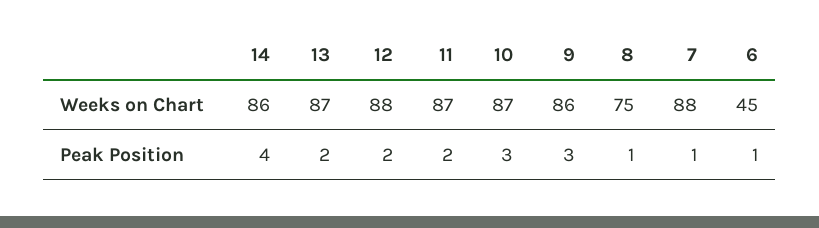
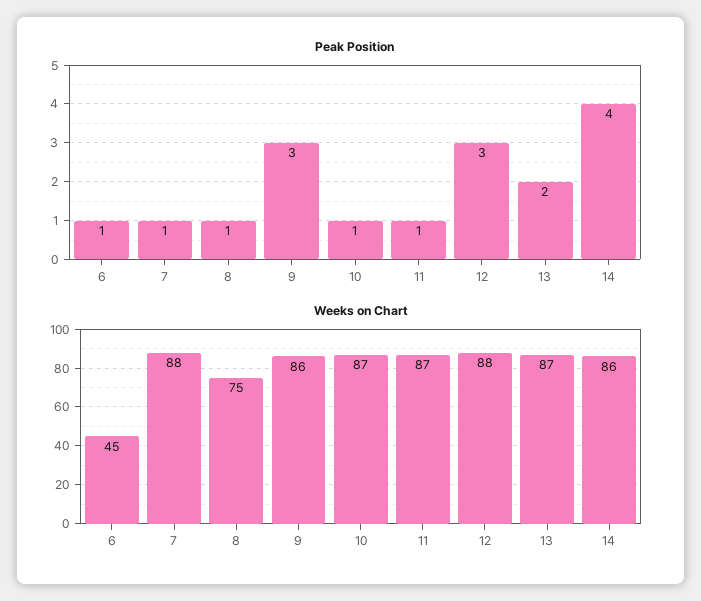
  {
    "Weeks on Chart": {
      "14": 86,
      "13": 87,
      "12": 88,
      "11": 87,
      "10": 87,
      "9": 86,
      "8": 75,
      "7": 88,
      "6": 45
    },
    "Peak Position": {
      "14": 4,
      "13": 2,
-     "12": 2,
+     "12": 3,
-     "11": 2,
+     "11": 1,
-     "10": 3,
+     "10": 1,
      "9": 3,
      "8": 1,
      "7": 1,
      "6": 1
    }
  }

